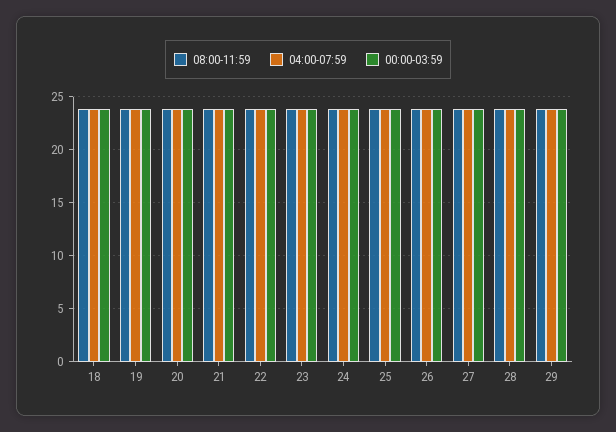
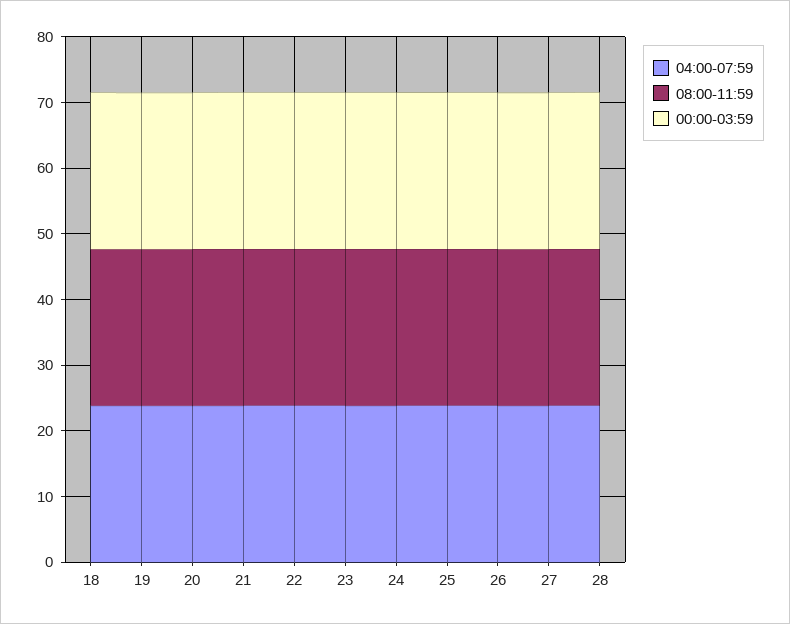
  {
    "08:00-11:59": {
      "18": 24,
      "19": 24,
      "20": 24,
      "21": 24,
      "22": 24,
      "23": 24,
      "24": 24,
      "25": 24,
      "26": 24,
      "27": 24,
-     "28": 24,
+     "28": 24
-     "29": 24
    },
    "04:00-07:59": {
      "18": 24,
      "19": 24,
      "20": 24,
      "21": 24,
      "22": 24,
      "23": 24,
      "24": 24,
      "25": 24,
      "26": 24,
      "27": 24,
-     "28": 24,
+     "28": 24
-     "29": 24
    },
    "00:00-03:59": {
      "18": 24,
      "19": 24,
      "20": 24,
      "21": 24,
      "22": 24,
      "23": 24,
      "24": 24,
      "25": 24,
      "26": 24,
      "27": 24,
-     "28": 24,
+     "28": 24
-     "29": 24
    }
  }

